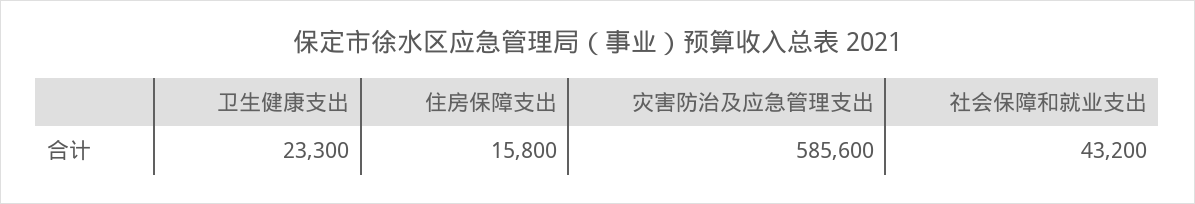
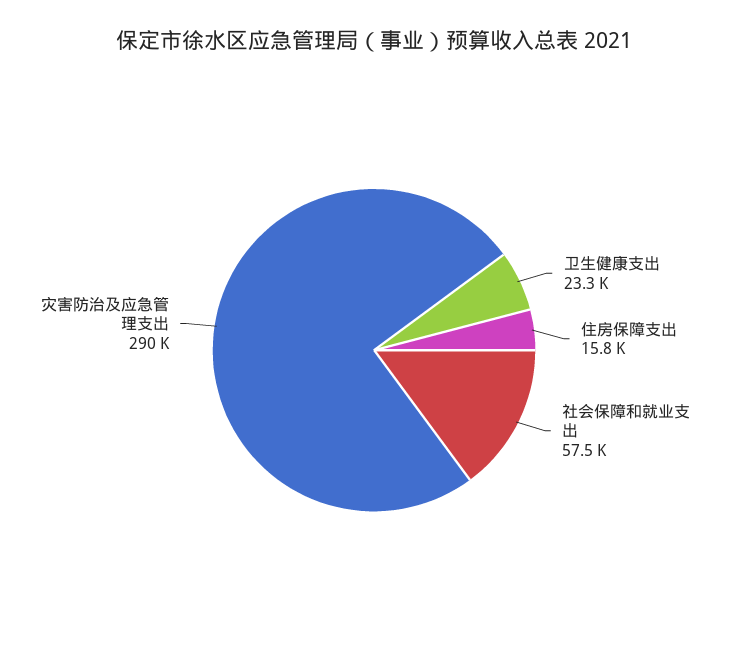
  {
    "卫生健康支出": 23300,
    "住房保障支出": 15800,
-   "灾害防治及应急管理支出": 585600,
+   "灾害防治及应急管理支出": 290000,
-   "社会保障和就业支出": 43200
+   "社会保障和就业支出": 57500
  }

